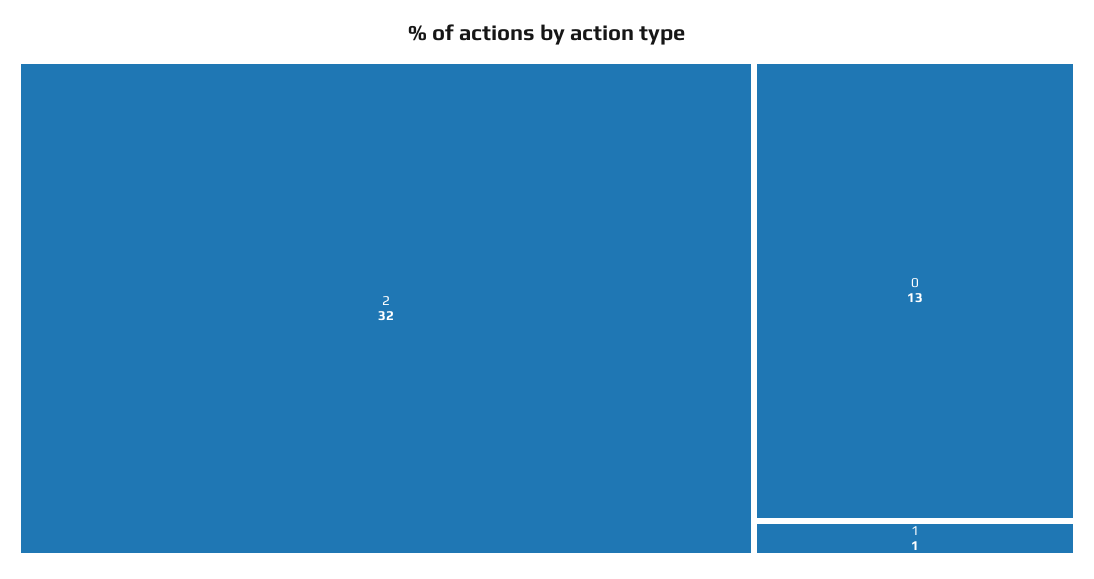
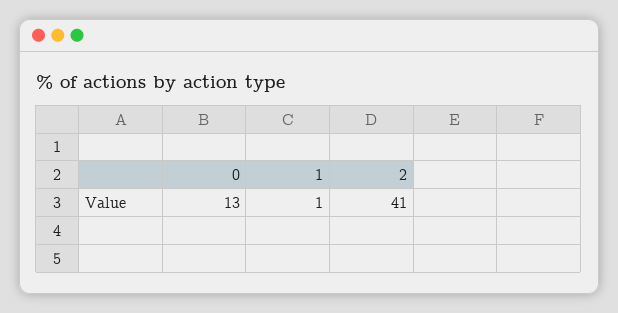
  {
-   "2": 32,
+   "2": 41,
    "0": 13,
    "1": 1
  }

